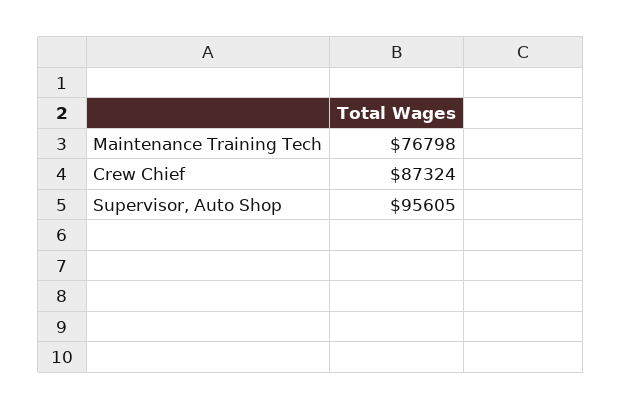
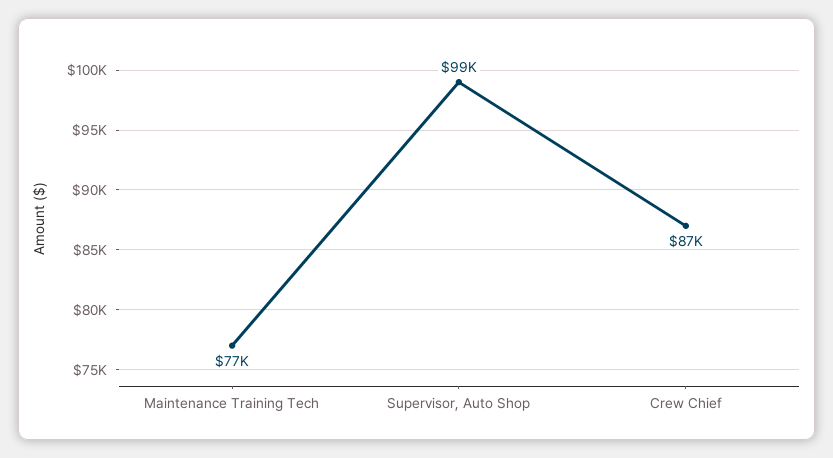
  {
    "Maintenance Training Tech": 76798,
    "Crew Chief": 87324,
-   "Supervisor, Auto Shop": 95605
+   "Supervisor, Auto Shop": 99000
  }

